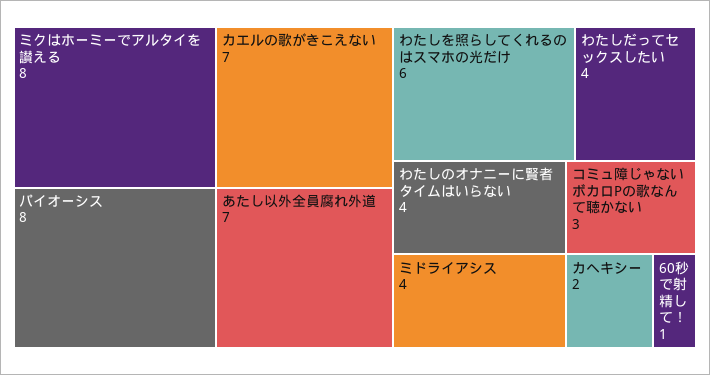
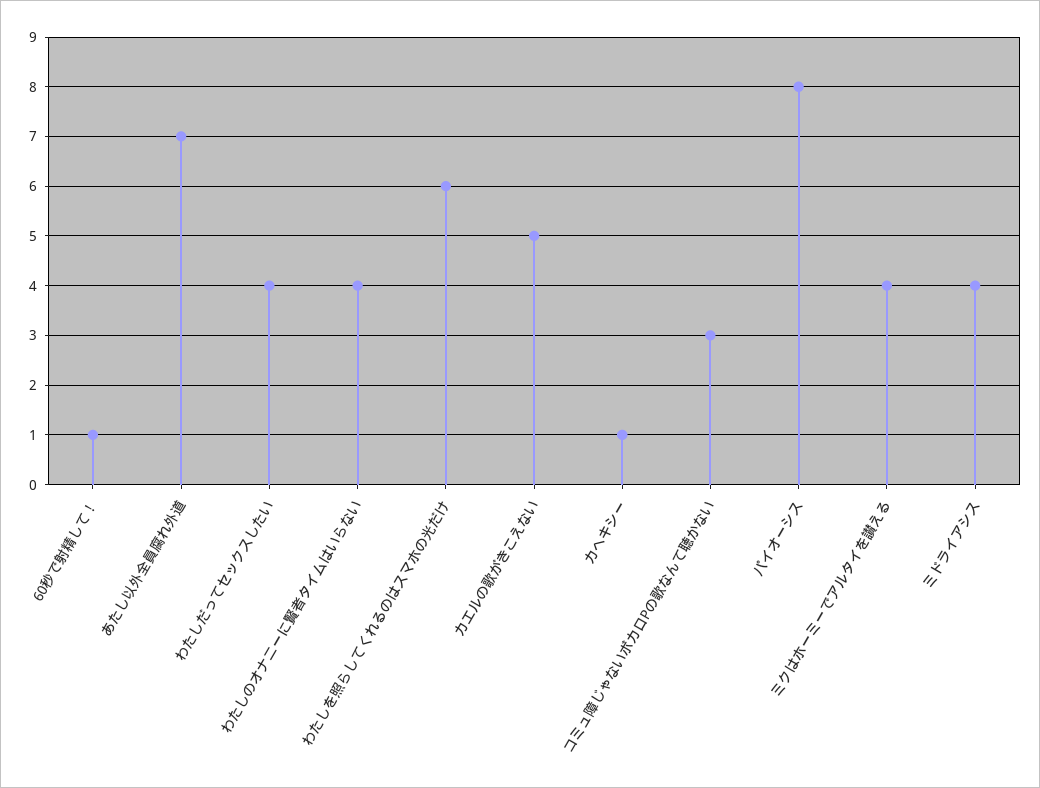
  {
-   "ミクはホーミーでアルタイを讃える": 8,
+   "ミクはホーミーでアルタイを讃える": 4,
    "パイオーシス": 8,
-   "カエルの歌がきこえない": 7,
+   "カエルの歌がきこえない": 5,
    "あたし以外全員腐れ外道": 7,
    "わたしを照らしてくれるのはスマホの光だけ": 6,
    "わたしだってセックスしたい": 4,
    "わたしのオナニーに賢者タイムはいらない": 4,
    "ミドライアシス": 4,
    "コミュ障じゃないボカロPの歌なんて聴かない": 3,
-   "カヘキシー": 2,
+   "カヘキシー": 1,
    "60秒で射精して！": 1
  }

